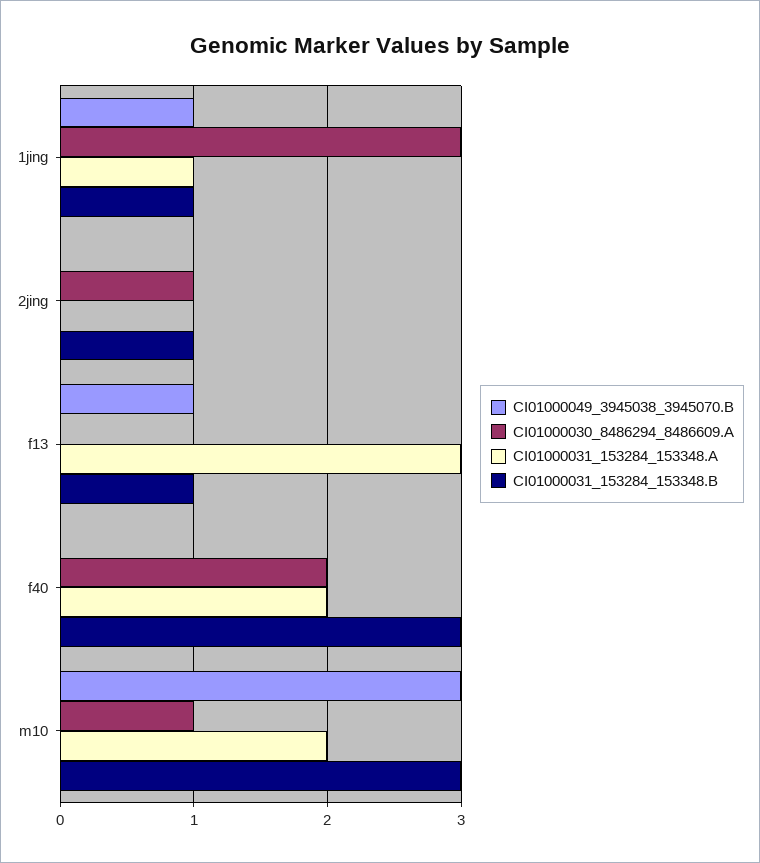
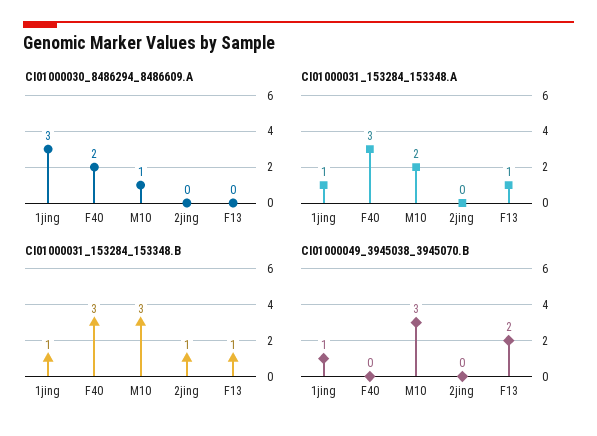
  {
    "CI01000049_3945038_3945070.B": {
      "1jing": 1,
      "2jing": 0,
-     "f13": 1,
+     "f13": 2,
      "f40": 0,
      "m10": 3
    },
    "CI01000030_8486294_8486609.A": {
      "1jing": 3,
-     "2jing": 1,
+     "2jing": 0,
      "f13": 0,
      "f40": 2,
      "m10": 1
    },
    "CI01000031_153284_153348.A": {
      "1jing": 1,
      "2jing": 0,
-     "f13": 3,
+     "f13": 1,
-     "f40": 2,
+     "f40": 3,
      "m10": 2
    },
    "CI01000031_153284_153348.B": {
      "1jing": 1,
      "2jing": 1,
      "f13": 1,
      "f40": 3,
      "m10": 3
    }
  }

